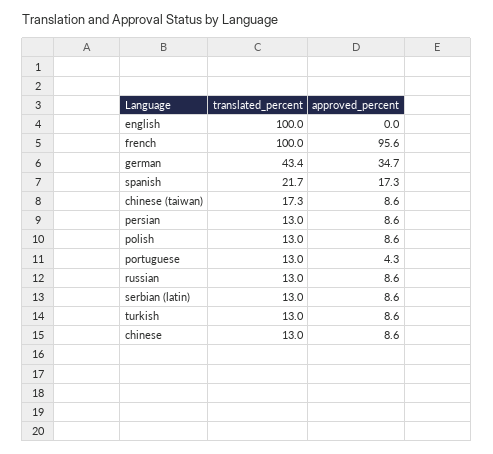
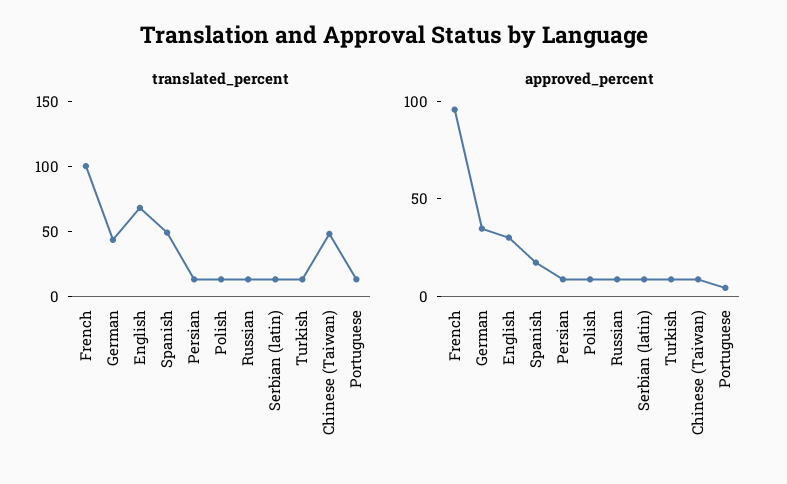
  {
    "translated_percent": {
-     "english": 100,
+     "english": 70,
      "french": 100,
      "german": 43.4,
-     "spanish": 21.7,
+     "spanish": 50,
-     "chinese (taiwan)": 17.3,
+     "chinese (taiwan)": 50,
      "persian": 13,
      "polish": 13,
      "portuguese": 13,
      "russian": 13,
      "serbian (latin)": 13,
-     "turkish": 13,
+     "turkish": 13
-     "chinese": 13
    },
    "approved_percent": {
-     "english": 0,
+     "english": 30,
      "french": 95.6,
      "german": 34.7,
      "spanish": 17.3,
      "chinese (taiwan)": 8.6,
      "persian": 8.6,
      "polish": 8.6,
      "portuguese": 4.3,
      "russian": 8.6,
      "serbian (latin)": 8.6,
-     "turkish": 8.6,
+     "turkish": 8.6
-     "chinese": 8.6
    }
  }

